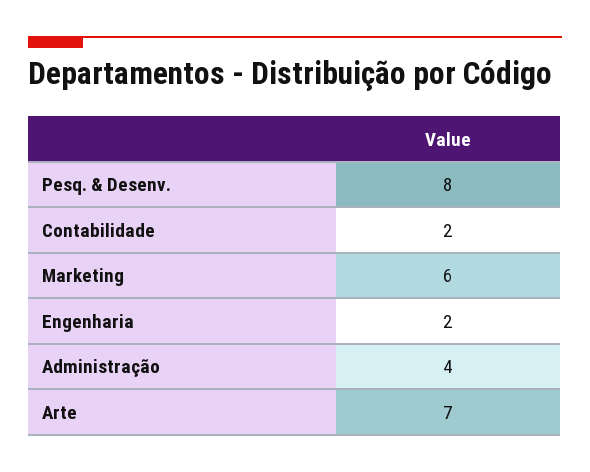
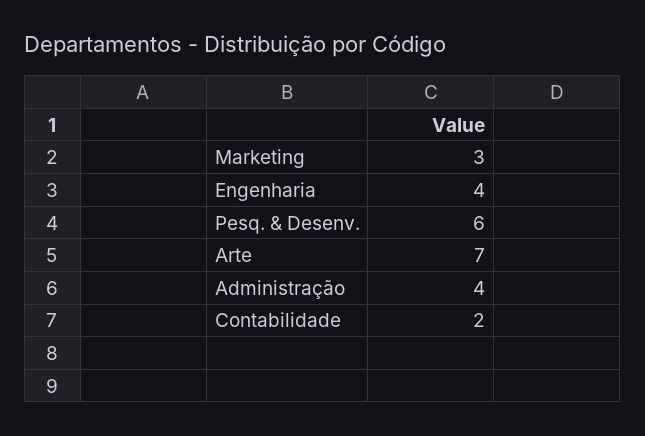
  {
-   "Pesq. & Desenv.": 8,
+   "Pesq. & Desenv.": 6,
    "Contabilidade": 2,
-   "Marketing": 6,
+   "Marketing": 3,
-   "Engenharia": 2,
+   "Engenharia": 4,
    "Administração": 4,
    "Arte": 7
  }

